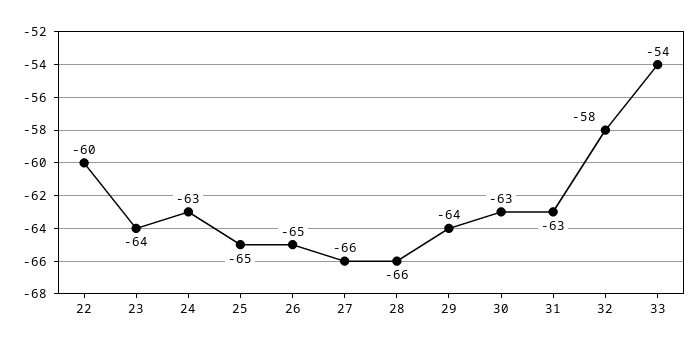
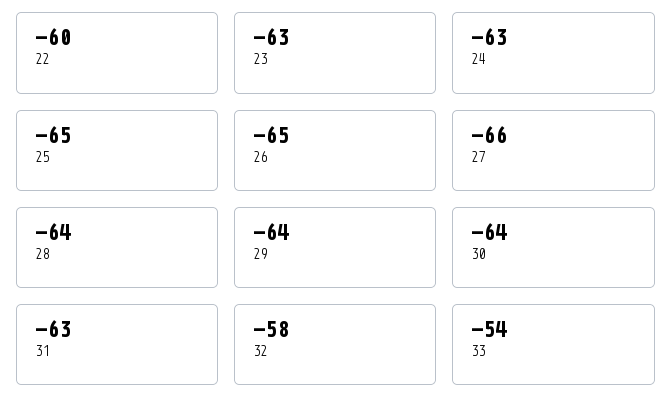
  {
    "22": -60,
-   "23": -64,
+   "23": -63,
    "24": -63,
    "25": -65,
    "26": -65,
    "27": -66,
-   "28": -66,
+   "28": -64,
    "29": -64,
-   "30": -63,
+   "30": -64,
    "31": -63,
    "32": -58,
    "33": -54
  }

